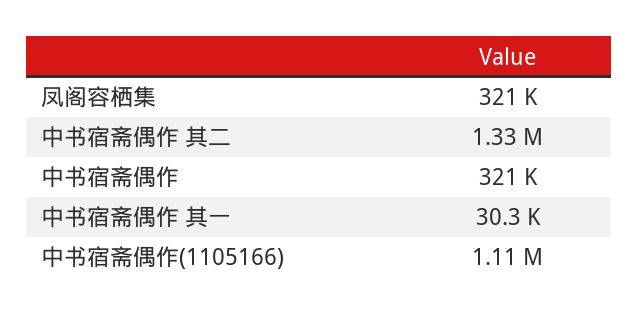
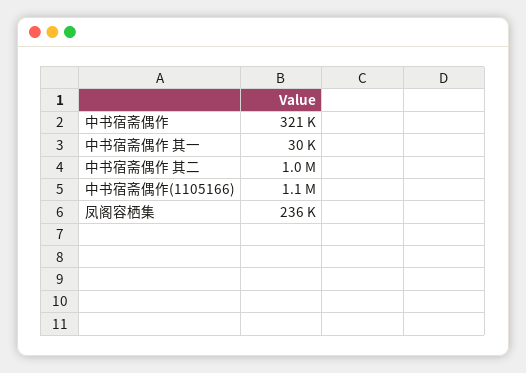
  {
-   "凤阁容栖集": 321000,
+   "凤阁容栖集": 236000,
-   "中书宿斋偶作 其二": 1330000,
+   "中书宿斋偶作 其二": 1000000,
    "中书宿斋偶作": 321000,
    "中书宿斋偶作 其一": 30300,
    "中书宿斋偶作(1105166)": 1110000
  }

